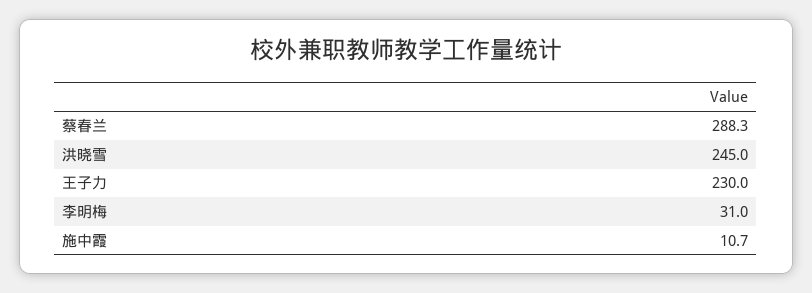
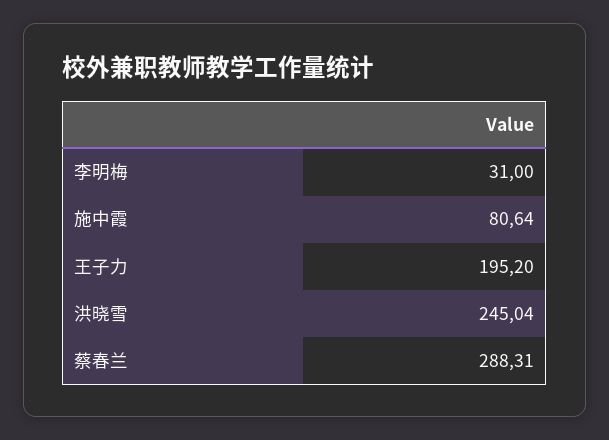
  {
    "蔡春兰": 288.31,
    "洪晓雪": 245.04,
-   "王子力": 230,
+   "王子力": 195.2,
    "李明梅": 31,
-   "施中霞": 10.7
+   "施中霞": 80.64
  }

